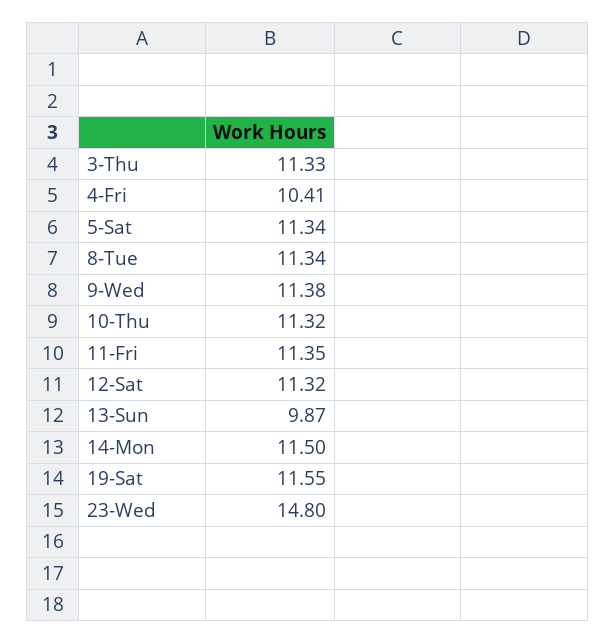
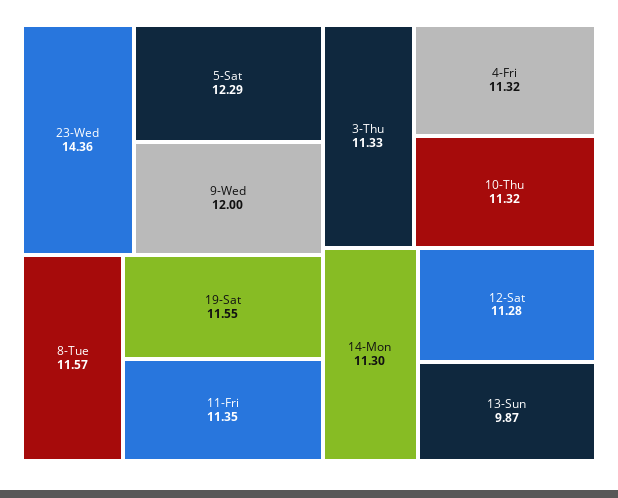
  {
    "3-Thu": 11.33,
-   "4-Fri": 10.41,
+   "4-Fri": 11.32,
-   "5-Sat": 11.34,
+   "5-Sat": 12.29,
-   "8-Tue": 11.34,
+   "8-Tue": 11.57,
-   "9-Wed": 11.38,
+   "9-Wed": 12,
    "10-Thu": 11.32,
    "11-Fri": 11.35,
-   "12-Sat": 11.32,
+   "12-Sat": 11.28,
    "13-Sun": 9.87,
-   "14-Mon": 11.5,
+   "14-Mon": 11.3,
    "19-Sat": 11.55,
-   "23-Wed": 14.8
+   "23-Wed": 14.36
  }

